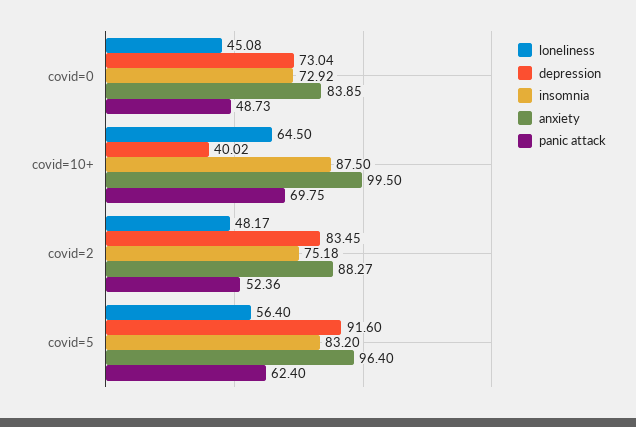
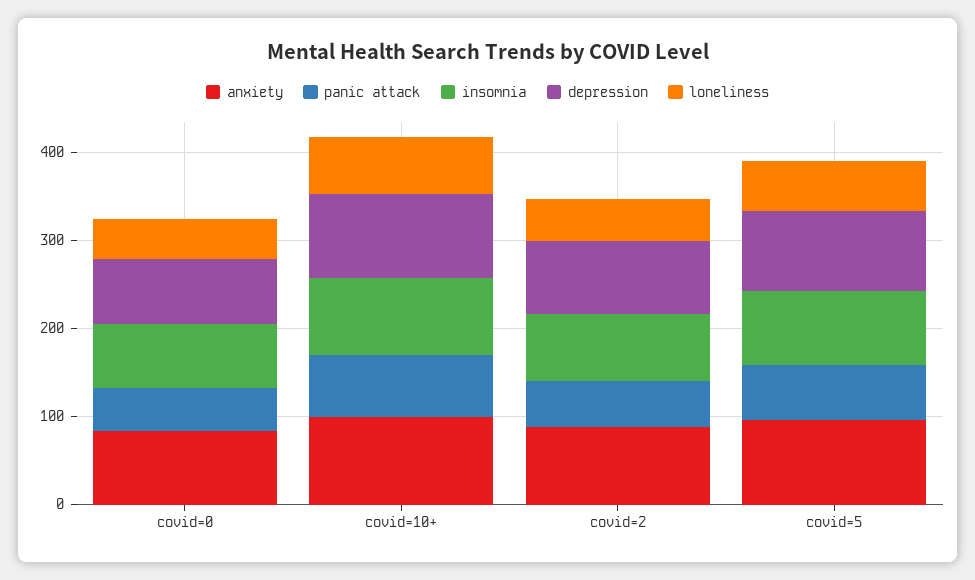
  {
    "loneliness": {
      "covid=0": 45.08,
      "covid=10+": 64.5,
      "covid=2": 48.17,
      "covid=5": 56.4
    },
    "depression": {
      "covid=0": 73.04,
-     "covid=10+": 40.02,
+     "covid=10+": 100,
      "covid=2": 83.45,
      "covid=5": 91.6
    },
    "insomnia": {
      "covid=0": 72.92,
      "covid=10+": 87.5,
      "covid=2": 75.18,
      "covid=5": 83.2
    },
    "anxiety": {
      "covid=0": 83.85,
      "covid=10+": 99.5,
      "covid=2": 88.27,
      "covid=5": 96.4
    },
    "panic attack": {
      "covid=0": 48.73,
      "covid=10+": 69.75,
      "covid=2": 52.36,
      "covid=5": 62.4
    }
  }

